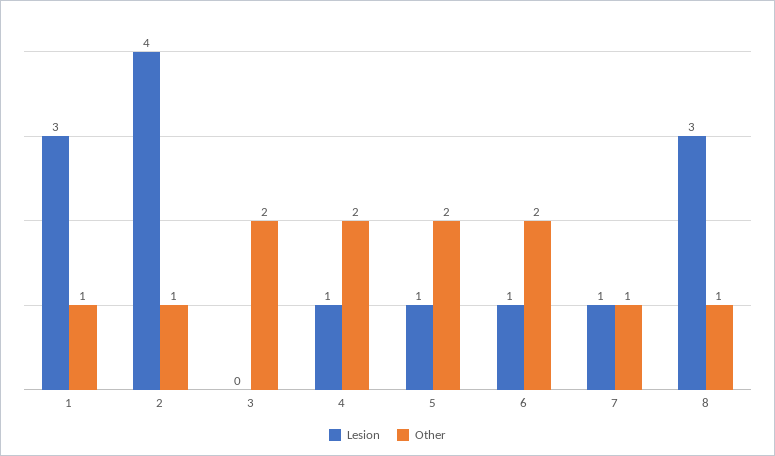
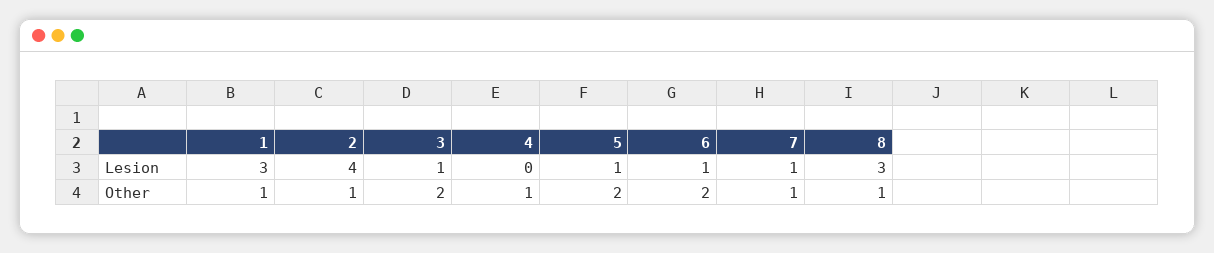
  {
    "Lesion": {
      "1": 3,
      "2": 4,
-     "3": 0,
+     "3": 1,
-     "4": 1,
+     "4": 0,
      "5": 1,
      "6": 1,
      "7": 1,
      "8": 3
    },
    "Other": {
      "1": 1,
      "2": 1,
      "3": 2,
-     "4": 2,
+     "4": 1,
      "5": 2,
      "6": 2,
      "7": 1,
      "8": 1
    }
  }

